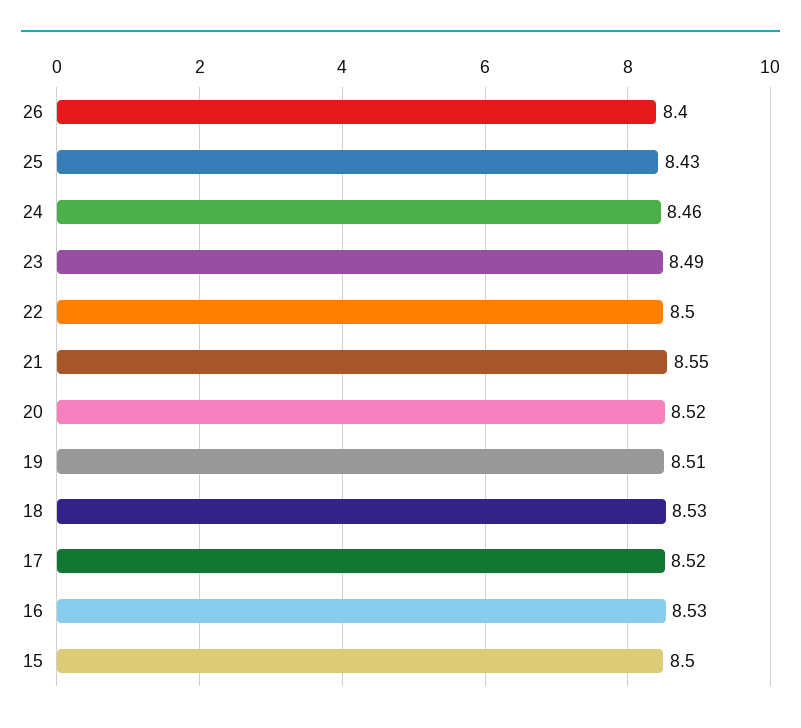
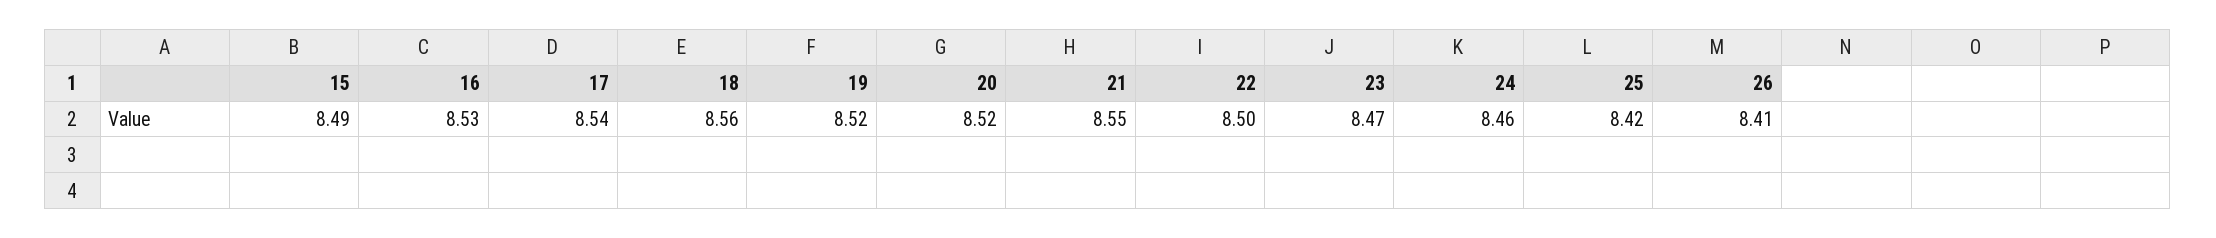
  {
-   "26": 8.4,
+   "26": 8.41,
-   "25": 8.43,
+   "25": 8.42,
    "24": 8.46,
-   "23": 8.49,
+   "23": 8.47,
    "22": 8.5,
    "21": 8.55,
    "20": 8.52,
-   "19": 8.51,
+   "19": 8.52,
-   "18": 8.53,
+   "18": 8.56,
-   "17": 8.52,
+   "17": 8.54,
    "16": 8.53,
-   "15": 8.5
+   "15": 8.49
  }

